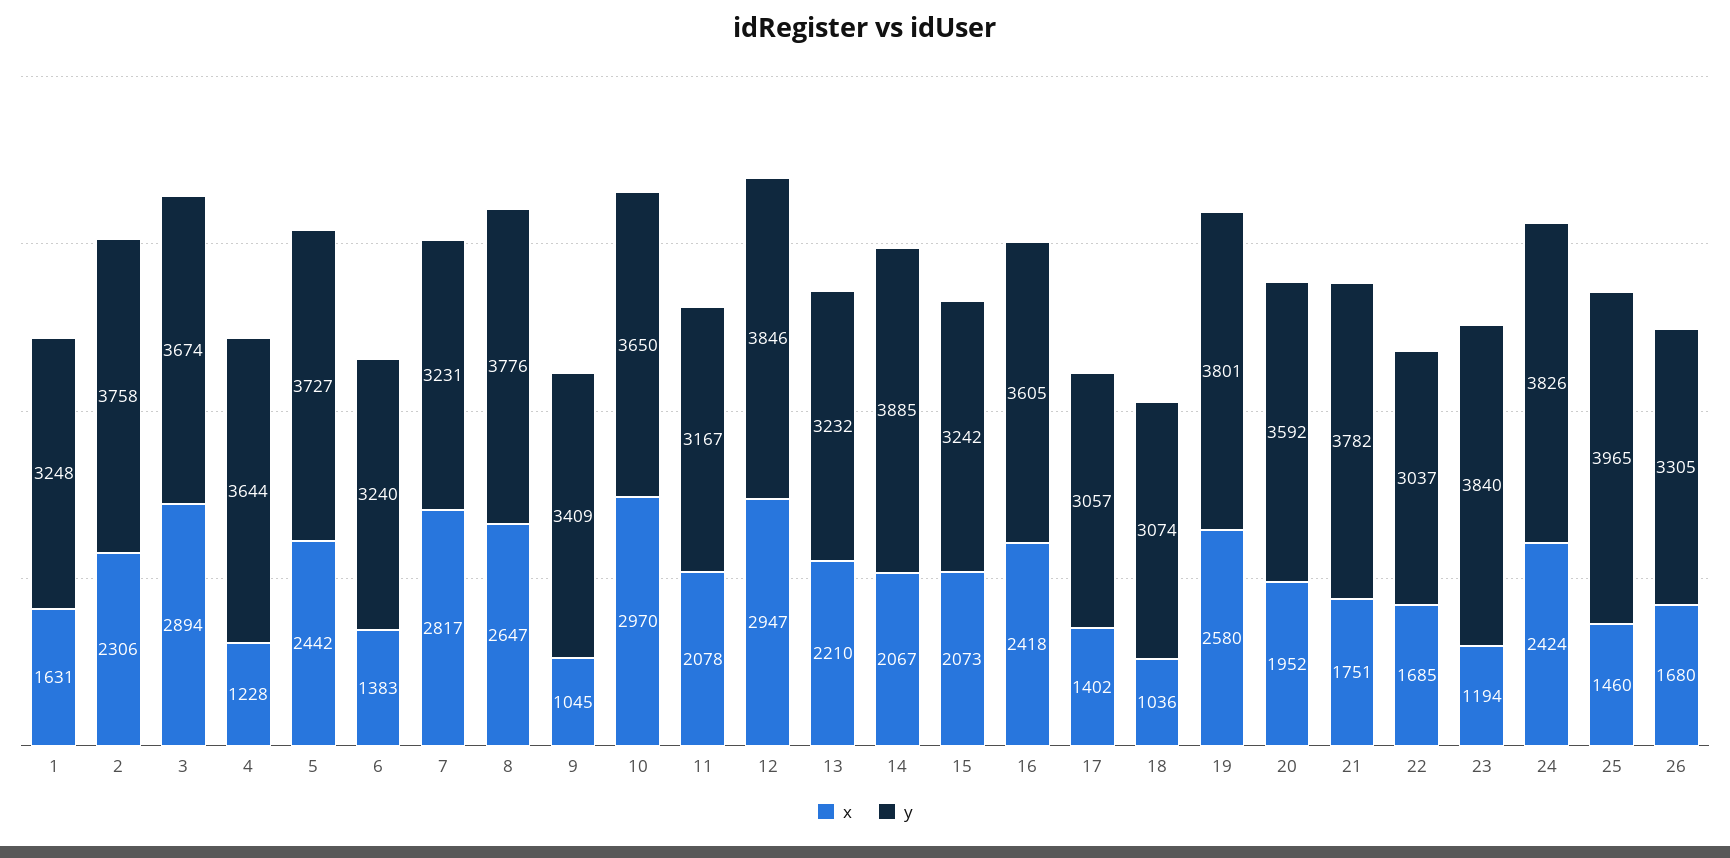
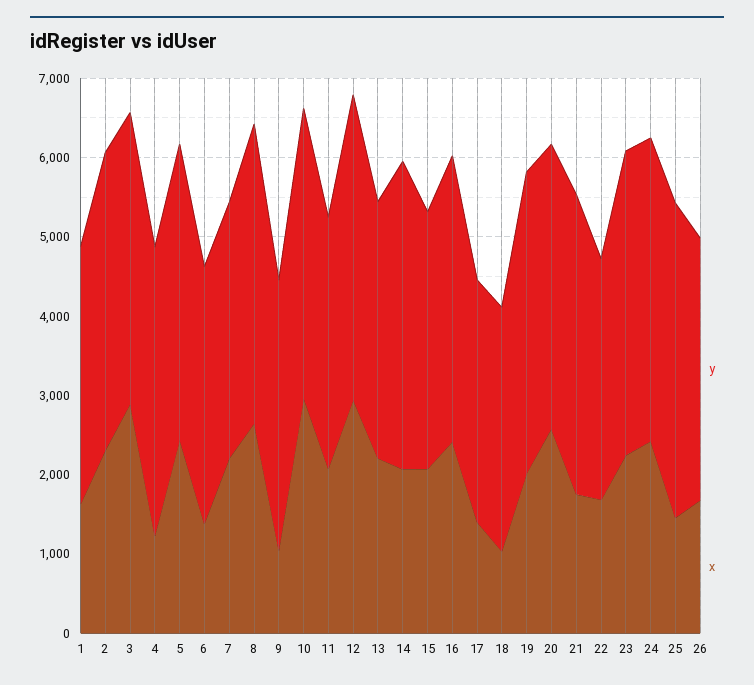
  {
    "x": {
      "1": 1631,
      "2": 2306,
      "3": 2894,
      "4": 1228,
      "5": 2442,
      "6": 1383,
-     "7": 2817,
+     "7": 2200,
      "8": 2647,
      "9": 1045,
      "10": 2970,
      "11": 2078,
      "12": 2947,
      "13": 2210,
      "14": 2067,
      "15": 2073,
      "16": 2418,
      "17": 1402,
      "18": 1036,
-     "19": 2580,
+     "19": 2000,
-     "20": 1952,
+     "20": 2600,
      "21": 1751,
      "22": 1685,
-     "23": 1194,
+     "23": 2200,
      "24": 2424,
      "25": 1460,
      "26": 1680
    },
    "y": {
      "1": 3248,
      "2": 3758,
      "3": 3674,
      "4": 3644,
      "5": 3727,
      "6": 3240,
      "7": 3231,
      "8": 3776,
      "9": 3409,
      "10": 3650,
      "11": 3167,
      "12": 3846,
      "13": 3232,
      "14": 3885,
      "15": 3242,
      "16": 3605,
      "17": 3057,
      "18": 3074,
      "19": 3801,
      "20": 3592,
      "21": 3782,
      "22": 3037,
      "23": 3840,
      "24": 3826,
      "25": 3965,
      "26": 3305
    }
  }

